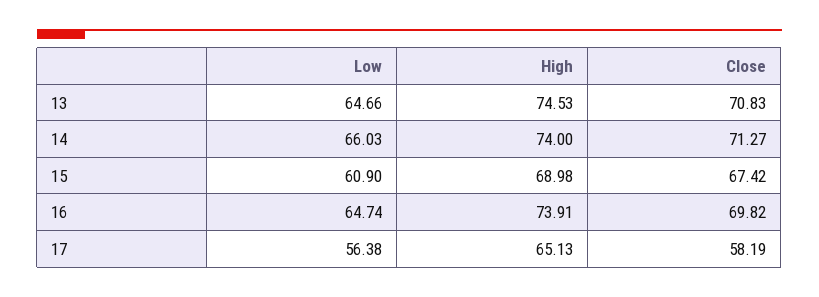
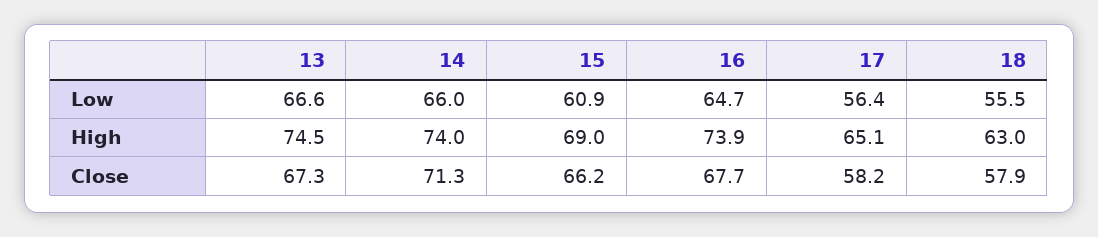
  {
    "Low": {
-     "13": 64.66,
+     "13": 66.6,
      "14": 66.03,
      "15": 60.9,
      "16": 64.74,
-     "17": 56.38
+     "17": 56.38,
+     "18": 55.5
    },
    "High": {
      "13": 74.53,
      "14": 74,
      "15": 68.98,
      "16": 73.91,
-     "17": 65.13
+     "17": 65.13,
+     "18": 63
    },
    "Close": {
-     "13": 70.83,
+     "13": 67.3,
      "14": 71.27,
-     "15": 67.42,
+     "15": 66.2,
-     "16": 69.82,
+     "16": 67.7,
-     "17": 58.19
+     "17": 58.19,
+     "18": 57.9
    }
  }

